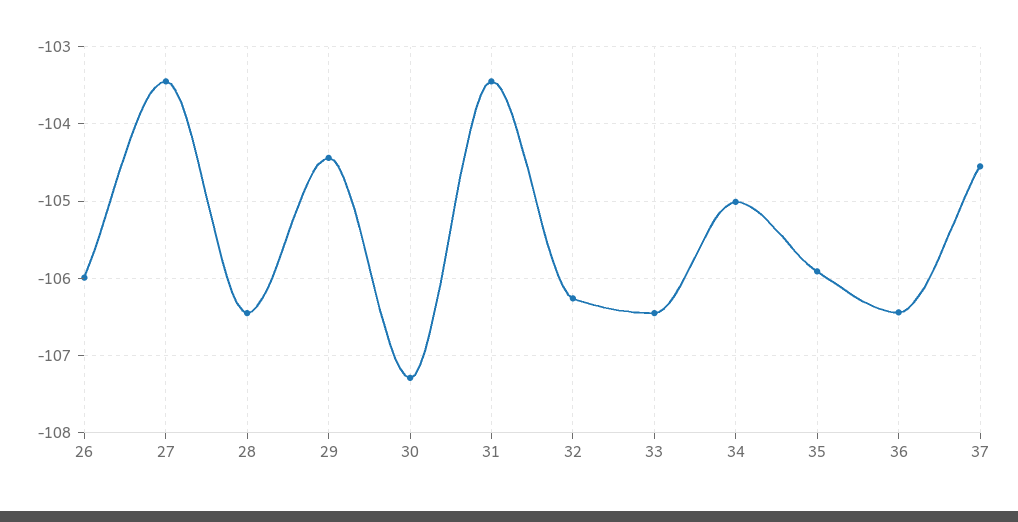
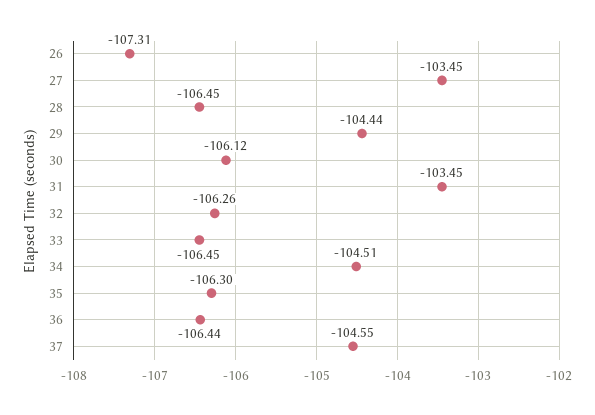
  {
-   "26": -106,
+   "26": -107.31,
    "27": -103.45,
    "28": -106.45,
    "29": -104.44,
-   "30": -107.3,
+   "30": -106.12,
    "31": -103.45,
    "32": -106.26,
    "33": -106.45,
-   "34": -105,
+   "34": -104.51,
-   "35": -105.9,
+   "35": -106.3,
    "36": -106.44,
    "37": -104.55
  }

